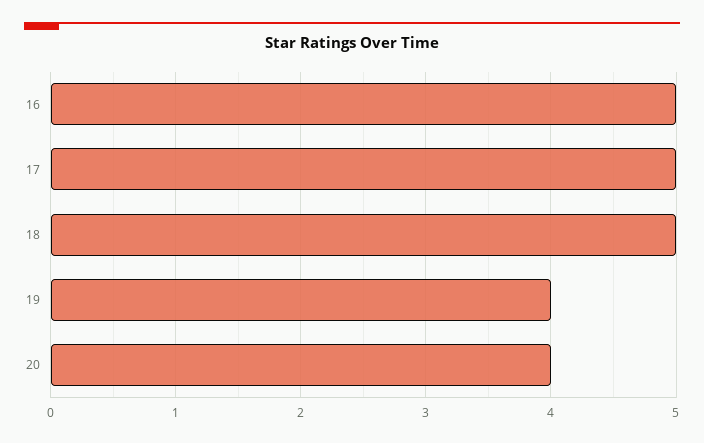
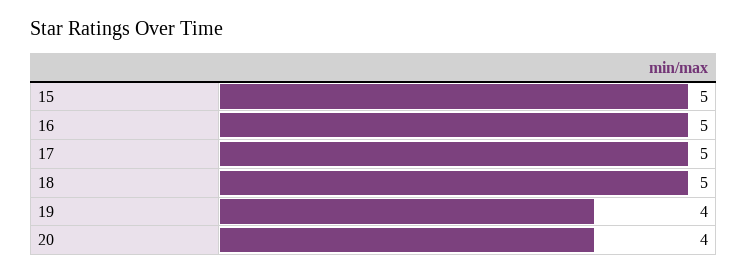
  {
    "16": 5,
    "17": 5,
    "18": 5,
    "19": 4,
-   "20": 4
+   "20": 4,
+   "15": 5
  }

